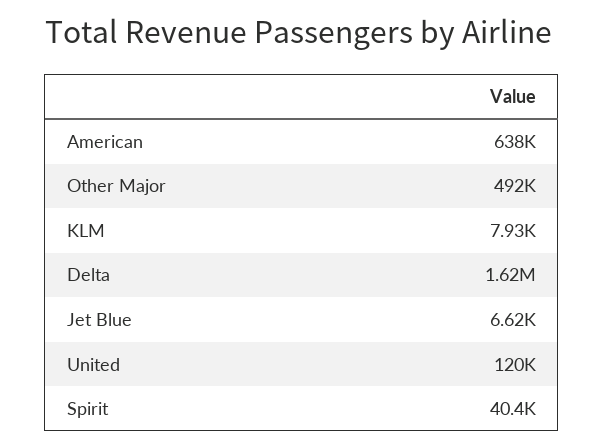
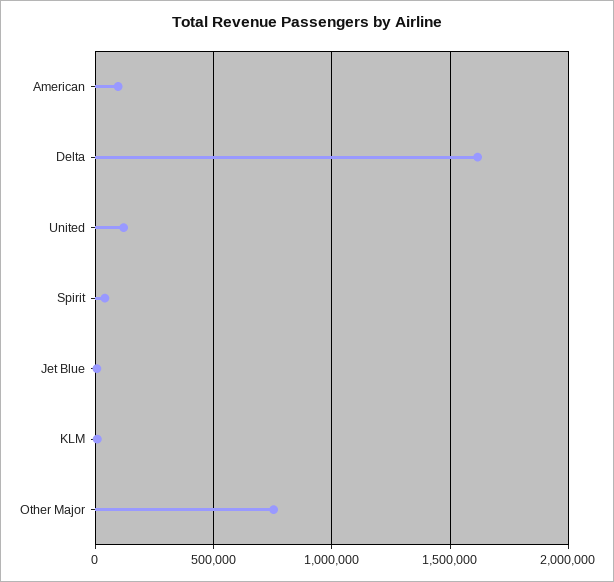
  {
-   "American": 638000,
+   "American": 100000,
-   "Other Major": 492000,
+   "Other Major": 750000,
    "KLM": 7930,
    "Delta": 1620000,
    "Jet Blue": 6620,
    "United": 120000,
    "Spirit": 40400
  }

